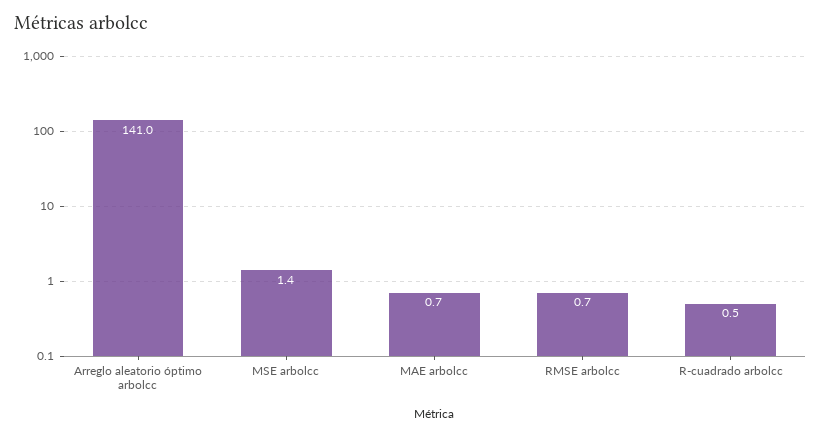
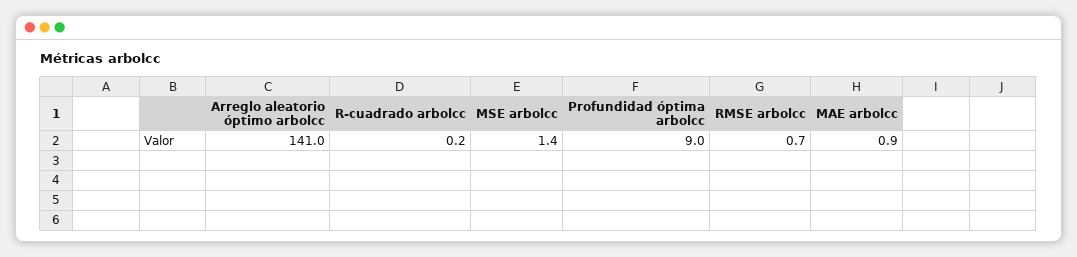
  {
    "Arreglo aleatorio óptimo arbolcc": 141,
    "MSE arbolcc": 1.4,
-   "MAE arbolcc": 0.7,
+   "MAE arbolcc": 0.9,
    "RMSE arbolcc": 0.7,
-   "R-cuadrado arbolcc": 0.5
+   "R-cuadrado arbolcc": 0.2,
+   "Profundidad óptima arbolcc": 9
  }

